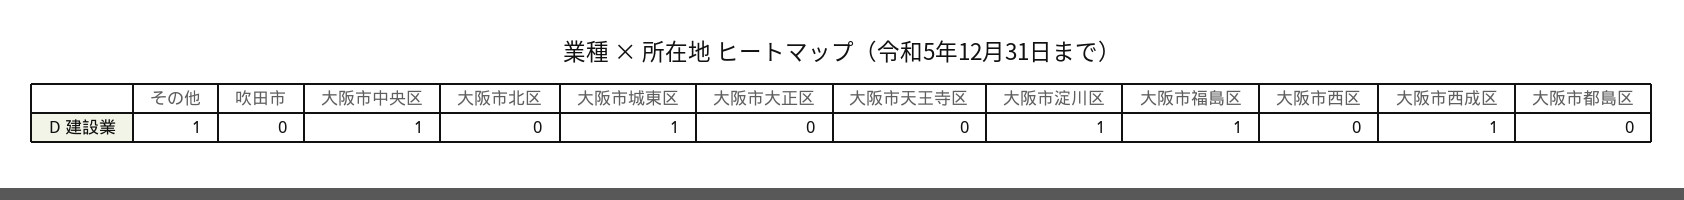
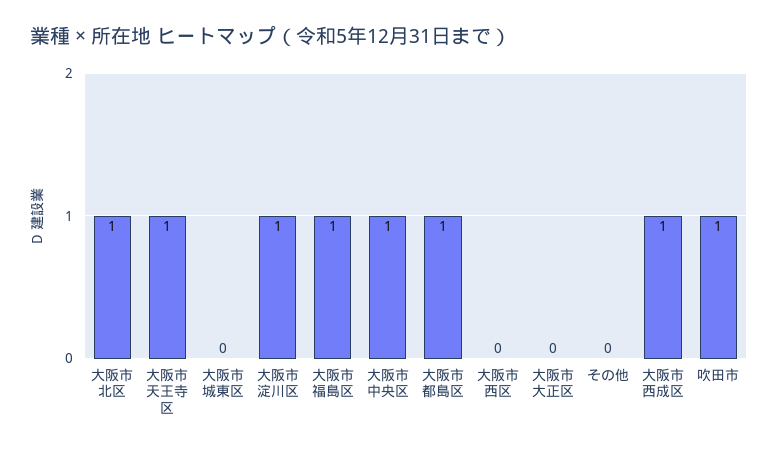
  {
-   "その他": 1,
+   "その他": 0,
-   "吹田市": 0,
+   "吹田市": 1,
    "大阪市中央区": 1,
-   "大阪市北区": 0,
+   "大阪市北区": 1,
-   "大阪市城東区": 1,
+   "大阪市城東区": 0,
    "大阪市大正区": 0,
-   "大阪市天王寺区": 0,
+   "大阪市天王寺区": 1,
    "大阪市淀川区": 1,
    "大阪市福島区": 1,
    "大阪市西区": 0,
    "大阪市西成区": 1,
-   "大阪市都島区": 0
+   "大阪市都島区": 1
  }

